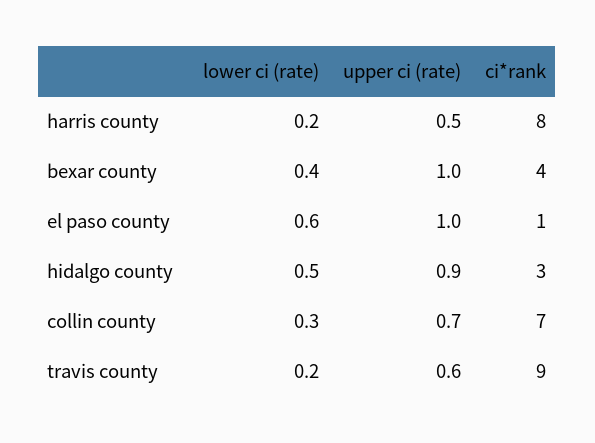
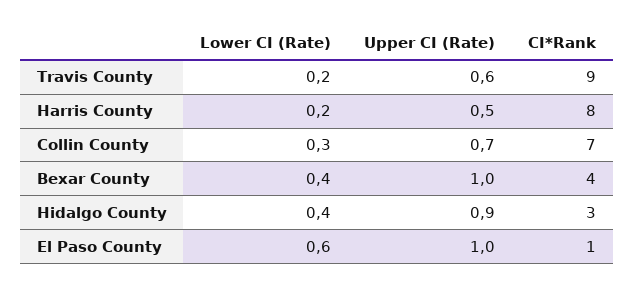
  {
    "lower ci (rate)": {
      "harris county": 0.2,
      "bexar county": 0.4,
      "el paso county": 0.6,
-     "hidalgo county": 0.5,
+     "hidalgo county": 0.4,
      "collin county": 0.3,
      "travis county": 0.2
    },
    "upper ci (rate)": {
      "harris county": 0.5,
      "bexar county": 1,
      "el paso county": 1,
      "hidalgo county": 0.9,
      "collin county": 0.7,
      "travis county": 0.6
    },
    "ci*rank": {
      "harris county": 8,
      "bexar county": 4,
      "el paso county": 1,
      "hidalgo county": 3,
      "collin county": 7,
      "travis county": 9
    }
  }

